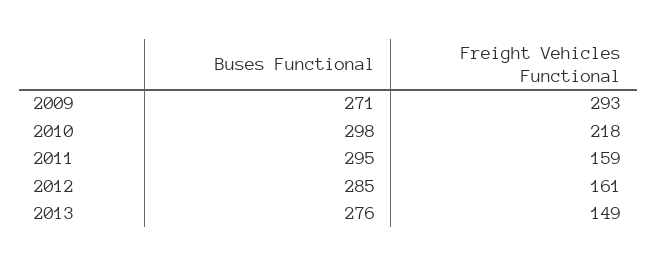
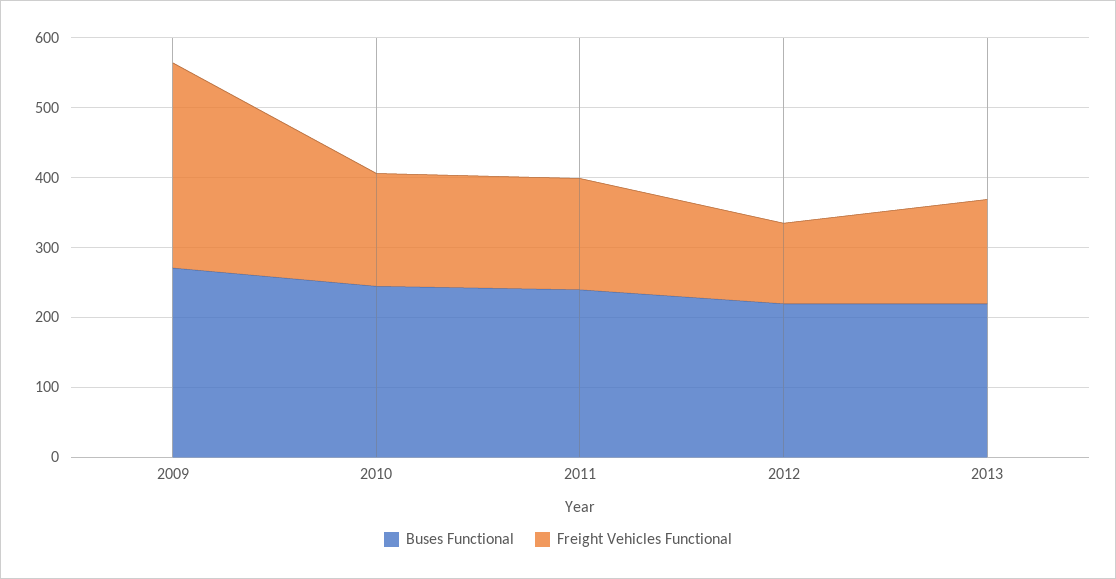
  {
    "Buses Functional": {
      "2009": 271,
-     "2010": 298,
+     "2010": 240,
-     "2011": 295,
+     "2011": 240,
-     "2012": 285,
+     "2012": 220,
-     "2013": 276
+     "2013": 220
    },
    "Freight Vehicles Functional": {
      "2009": 293,
-     "2010": 218,
+     "2010": 160,
      "2011": 159,
-     "2012": 161,
+     "2012": 120,
      "2013": 149
    }
  }

